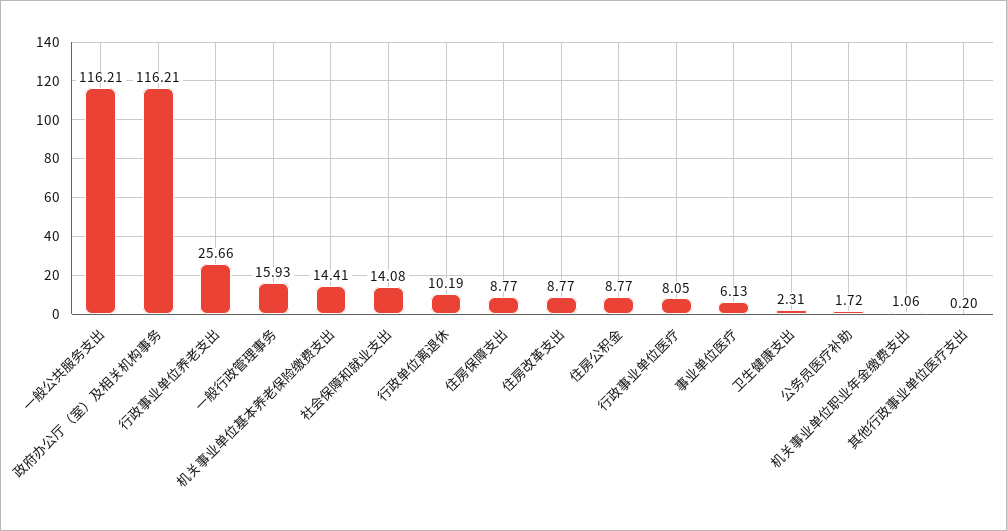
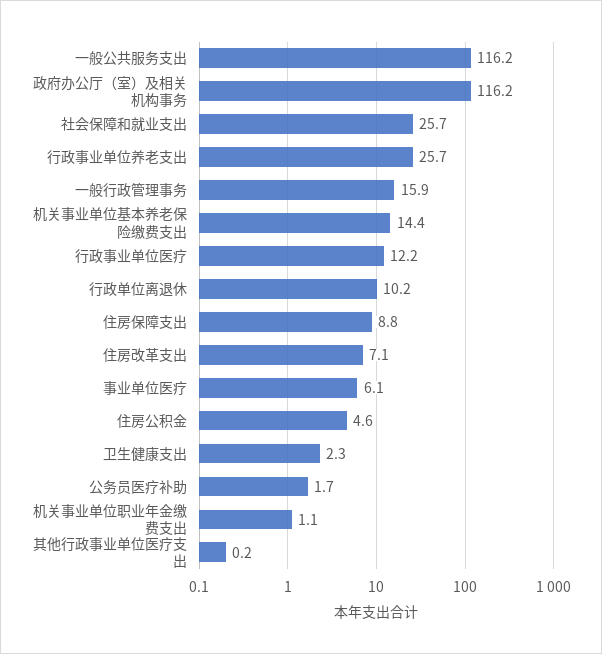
  {
    "一般公共服务支出": 116.21,
    "政府办公厅（室）及相关机构事务": 116.21,
    "行政事业单位养老支出": 25.66,
    "一般行政管理事务": 15.93,
    "机关事业单位基本养老保险缴费支出": 14.41,
-   "社会保障和就业支出": 14.08,
+   "社会保障和就业支出": 25.7,
    "行政单位离退休": 10.19,
    "住房保障支出": 8.77,
-   "住房改革支出": 8.77,
+   "住房改革支出": 7.1,
-   "住房公积金": 8.77,
+   "住房公积金": 4.6,
-   "行政事业单位医疗": 8.05,
+   "行政事业单位医疗": 12.2,
    "事业单位医疗": 6.13,
    "卫生健康支出": 2.31,
    "公务员医疗补助": 1.72,
    "机关事业单位职业年金缴费支出": 1.06,
    "其他行政事业单位医疗支出": 0.2
  }

